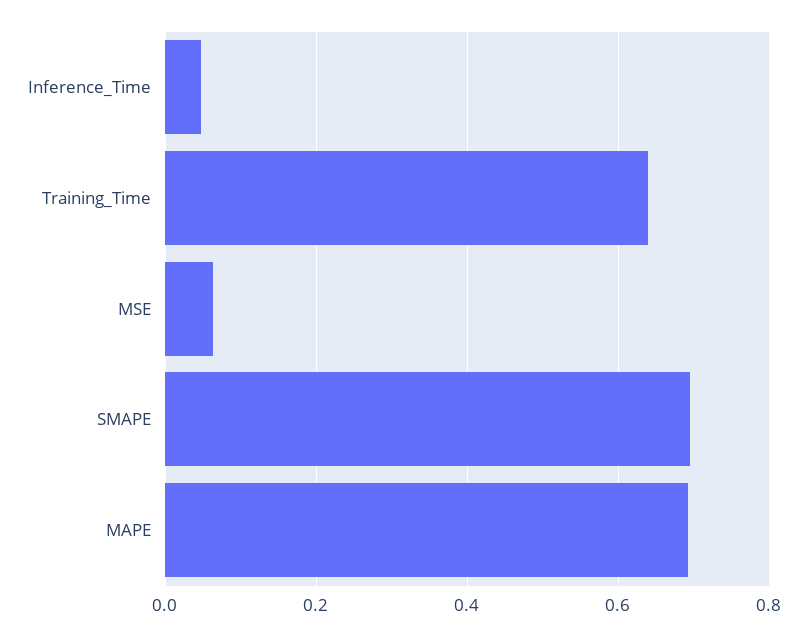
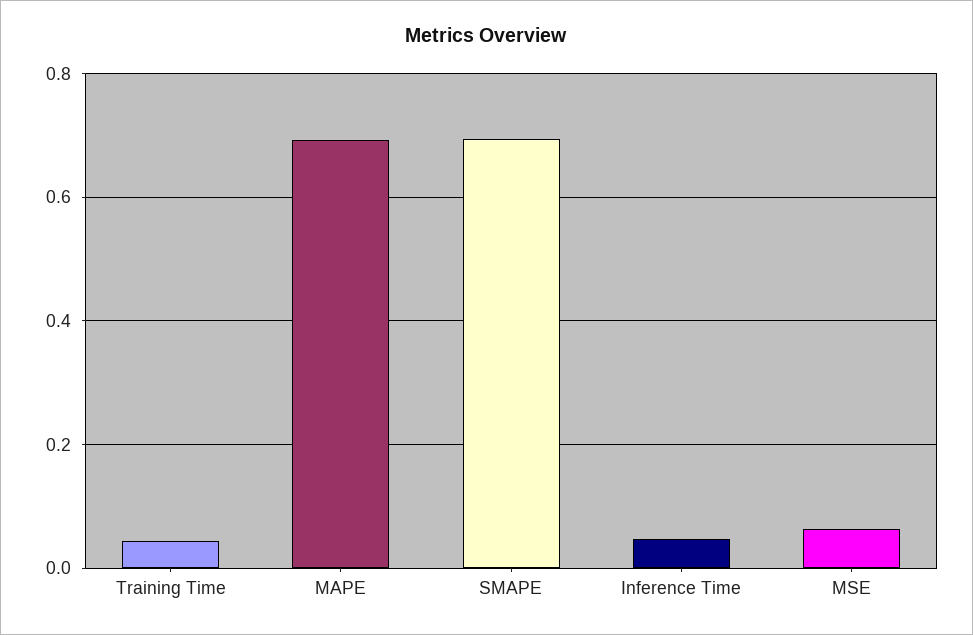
  {
    "Inference_Time": 0.04,
-   "Training_Time": 0.64,
+   "Training_Time": 0.04,
    "MSE": 0.06,
    "SMAPE": 0.7,
    "MAPE": 0.7
  }

